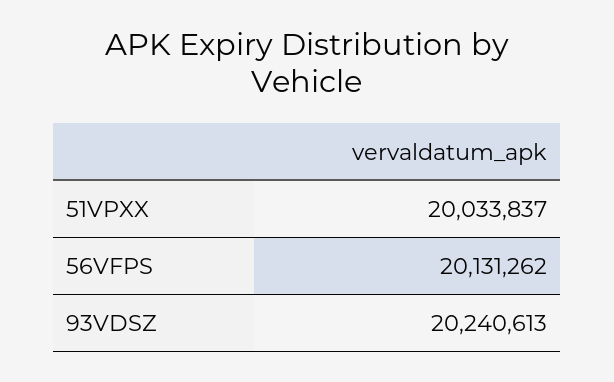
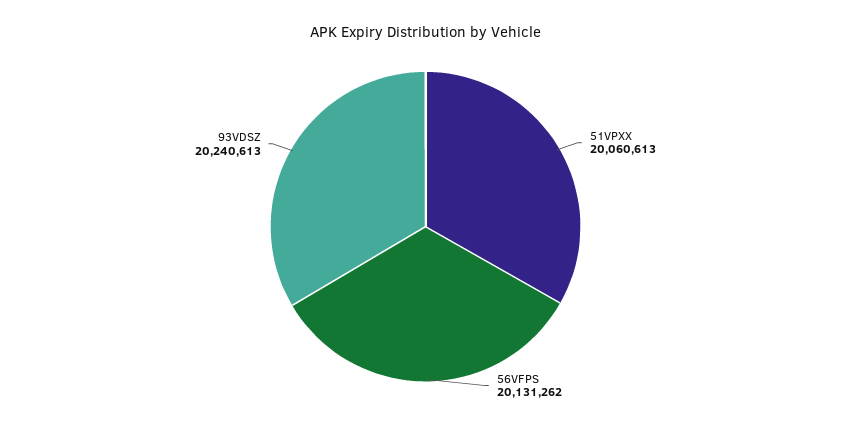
  {
-   "51VPXX": 20033837,
+   "51VPXX": 20060613,
    "56VFPS": 20131262,
    "93VDSZ": 20240613
  }

